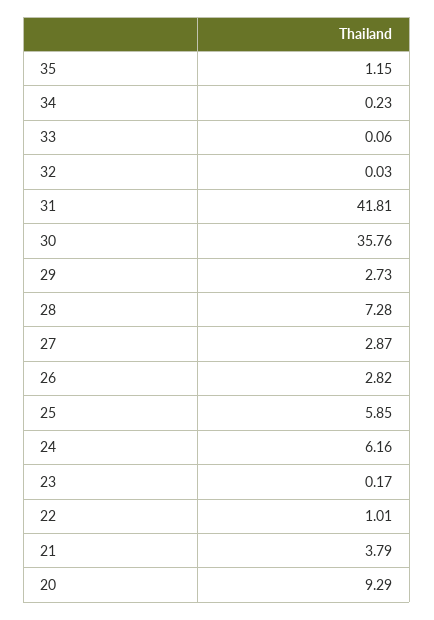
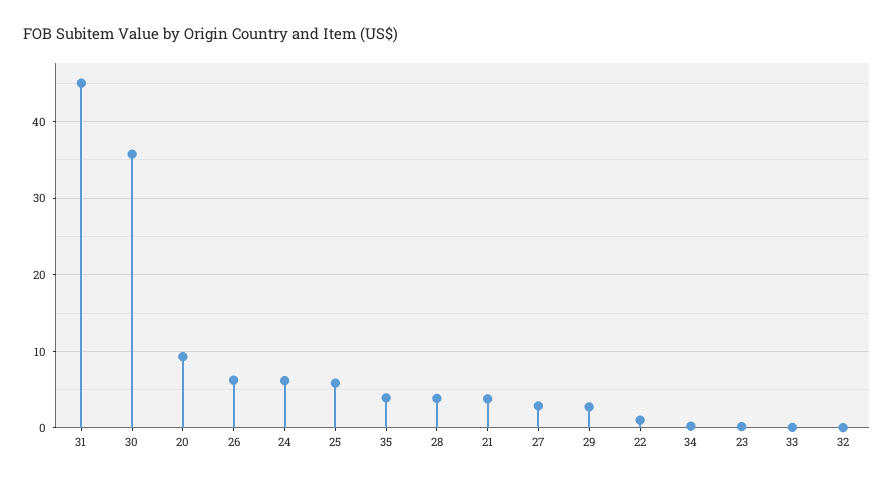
  {
-   "35": 1.15,
+   "35": 4,
    "34": 0.23,
    "33": 0.06,
    "32": 0.03,
-   "31": 41.81,
+   "31": 45,
    "30": 35.76,
    "29": 2.73,
-   "28": 7.28,
+   "28": 4,
    "27": 2.87,
-   "26": 2.82,
+   "26": 6,
    "25": 5.85,
    "24": 6.16,
    "23": 0.17,
    "22": 1.01,
    "21": 3.79,
    "20": 9.29
  }

